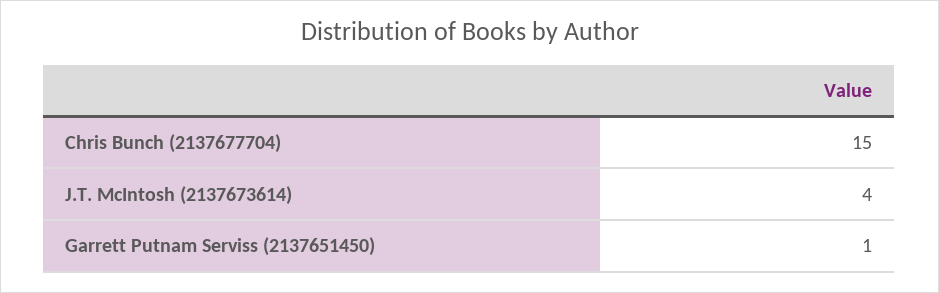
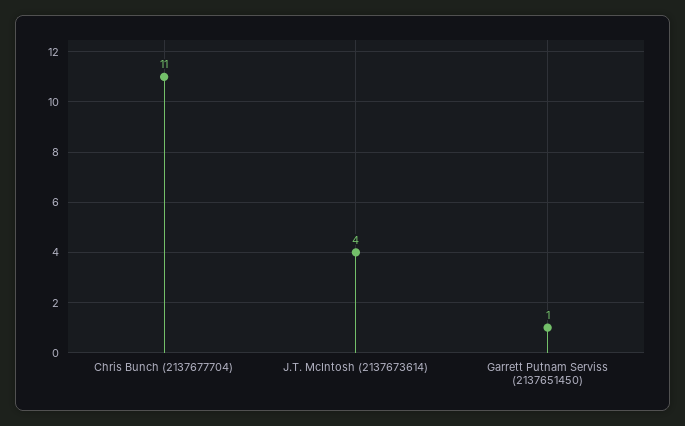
  {
-   "Chris Bunch (2137677704)": 15,
+   "Chris Bunch (2137677704)": 11,
    "J.T. McIntosh (2137673614)": 4,
    "Garrett Putnam Serviss (2137651450)": 1
  }

